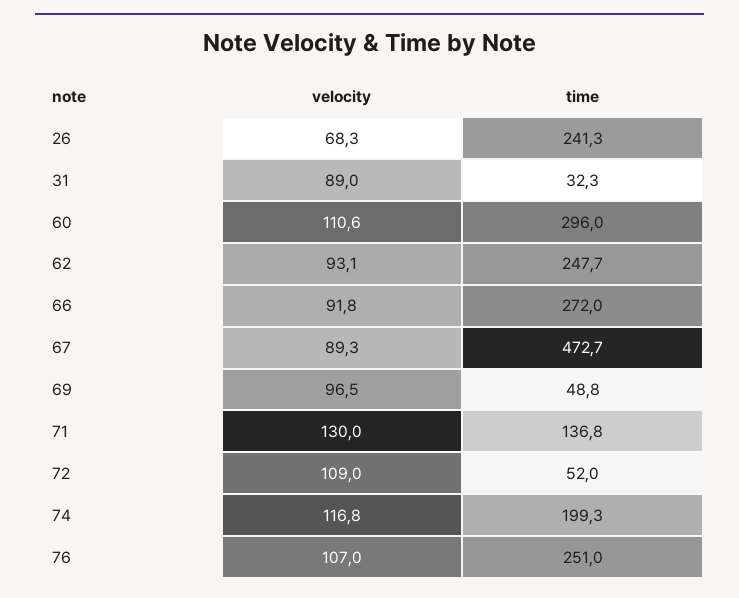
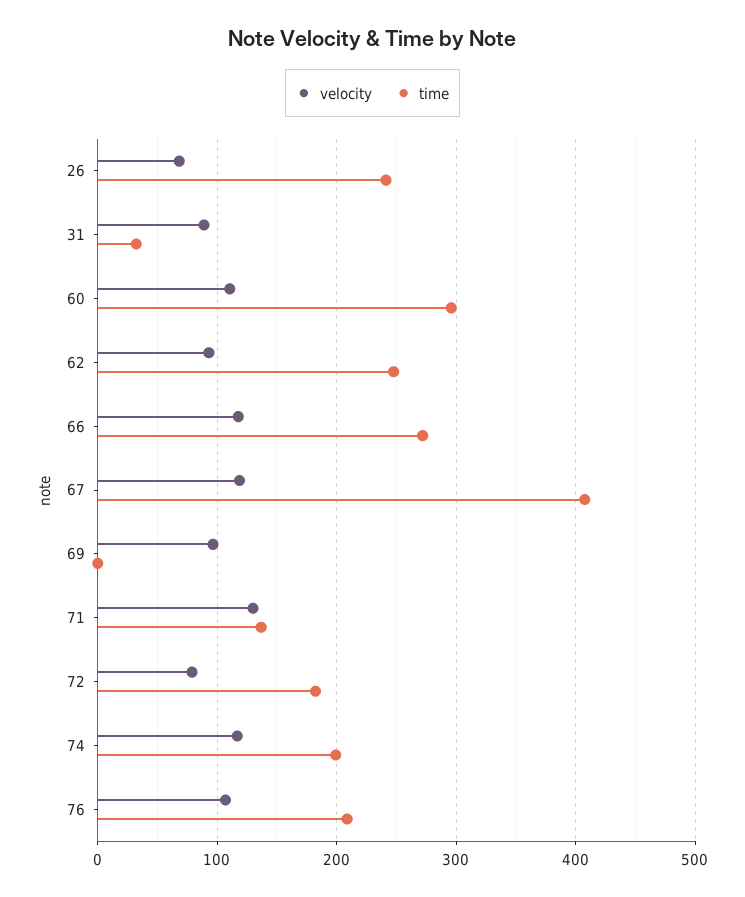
  {
    "velocity": {
      "26": 68.3,
      "31": 89,
      "60": 110.6,
      "62": 93.1,
-     "66": 91.8,
+     "66": 120,
-     "67": 89.3,
+     "67": 120,
      "69": 96.5,
      "71": 130,
-     "72": 109,
+     "72": 80,
      "74": 116.8,
      "76": 107
    },
    "time": {
      "26": 241.3,
      "31": 32.3,
      "60": 296,
      "62": 247.7,
      "66": 272,
-     "67": 472.7,
+     "67": 410,
-     "69": 48.8,
+     "69": 0,
      "71": 136.8,
-     "72": 52,
+     "72": 180,
      "74": 199.3,
-     "76": 251
+     "76": 210
    }
  }

